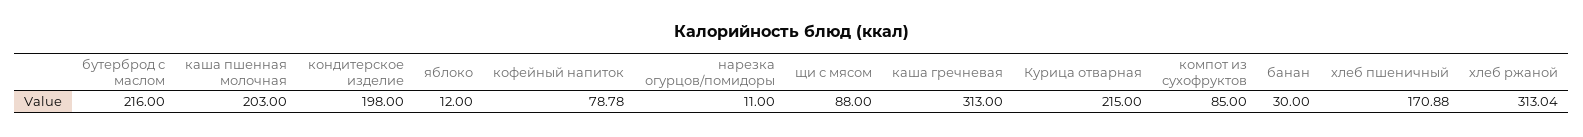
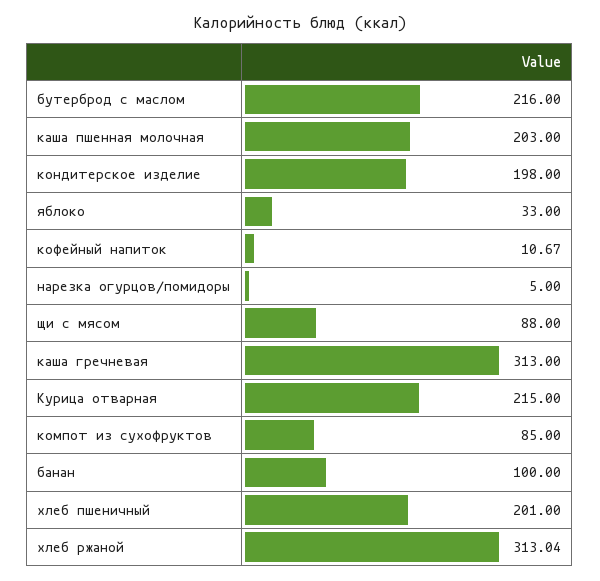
  {
    "бутерброд с маслом": 216,
    "каша пшенная молочная": 203,
    "кондитерское изделие": 198,
-   "яблоко": 12,
+   "яблоко": 33,
-   "кофейный напиток": 78.78,
+   "кофейный напиток": 10.67,
-   "нарезка огурцов/помидоры": 11,
+   "нарезка огурцов/помидоры": 5,
    "щи с мясом": 88,
    "каша гречневая": 313,
    "Курица отварная": 215,
    "компот из сухофруктов": 85,
-   "банан": 30,
+   "банан": 100,
-   "хлеб пшеничный": 170.88,
+   "хлеб пшеничный": 201,
    "хлеб ржаной": 313.04
  }

